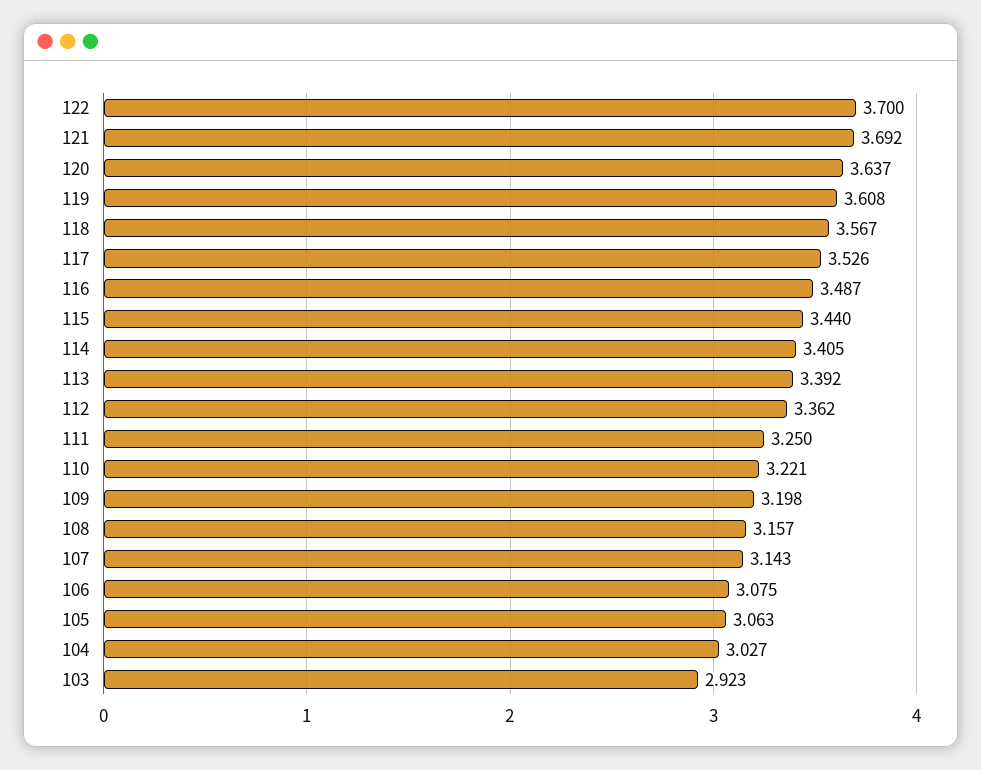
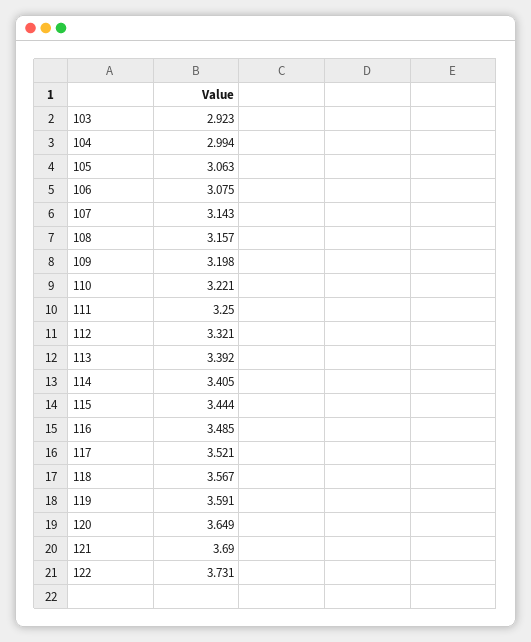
  {
-   "122": 3.7,
+   "122": 3.731,
-   "121": 3.692,
+   "121": 3.69,
-   "120": 3.637,
+   "120": 3.649,
-   "119": 3.608,
+   "119": 3.591,
    "118": 3.567,
-   "117": 3.526,
+   "117": 3.521,
-   "116": 3.487,
+   "116": 3.485,
-   "115": 3.44,
+   "115": 3.444,
    "114": 3.405,
    "113": 3.392,
-   "112": 3.362,
+   "112": 3.321,
    "111": 3.25,
    "110": 3.221,
    "109": 3.198,
    "108": 3.157,
    "107": 3.143,
    "106": 3.075,
    "105": 3.063,
-   "104": 3.027,
+   "104": 2.994,
    "103": 2.923
  }

